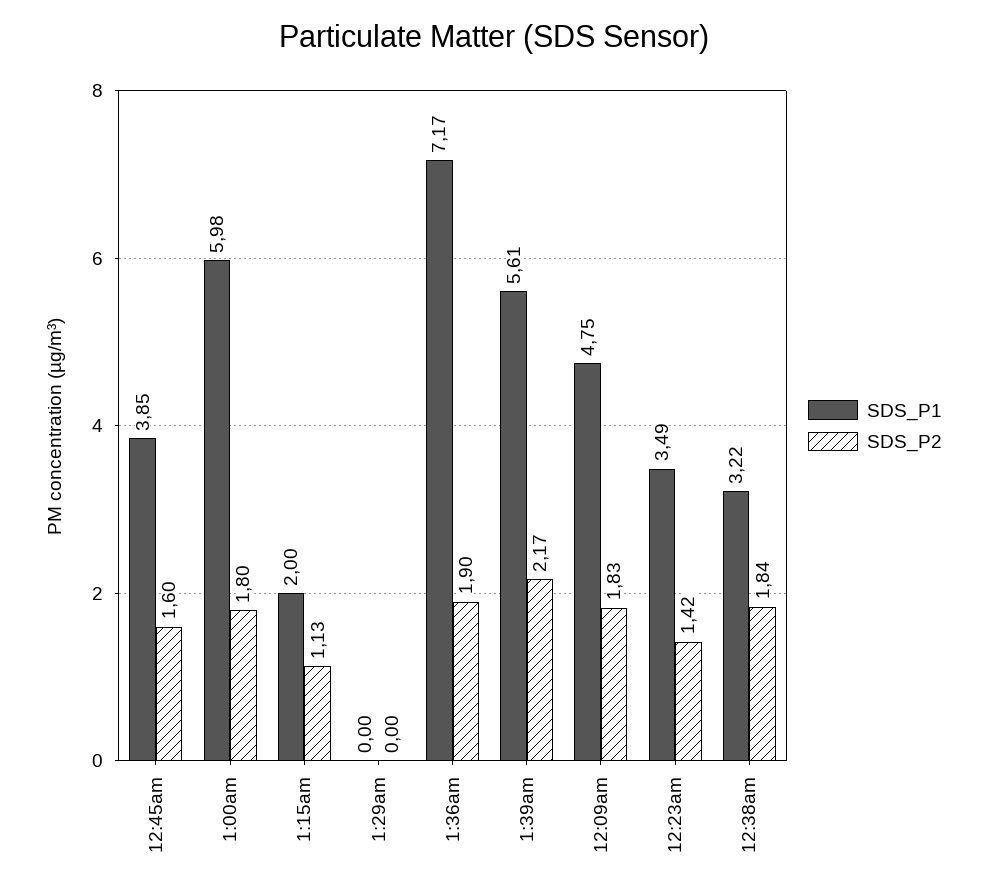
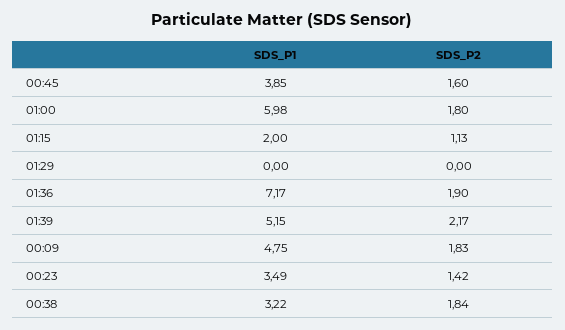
  {
    "SDS_P1": {
      "12:45am": 3.85,
      "1:00am": 5.98,
      "1:15am": 2,
      "1:29am": 0,
      "1:36am": 7.17,
-     "1:39am": 5.61,
+     "1:39am": 5.15,
      "12:09am": 4.75,
      "12:23am": 3.49,
      "12:38am": 3.22
    },
    "SDS_P2": {
      "12:45am": 1.6,
      "1:00am": 1.8,
      "1:15am": 1.13,
      "1:29am": 0,
      "1:36am": 1.9,
      "1:39am": 2.17,
      "12:09am": 1.83,
      "12:23am": 1.42,
      "12:38am": 1.84
    }
  }

